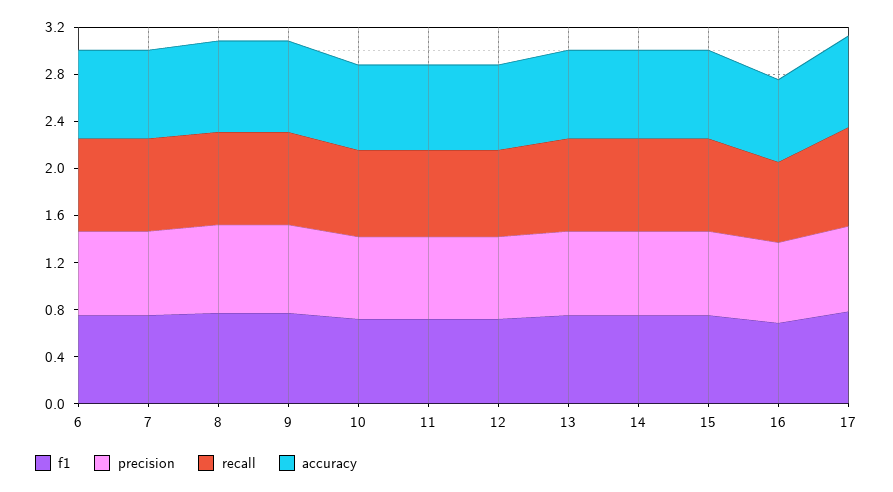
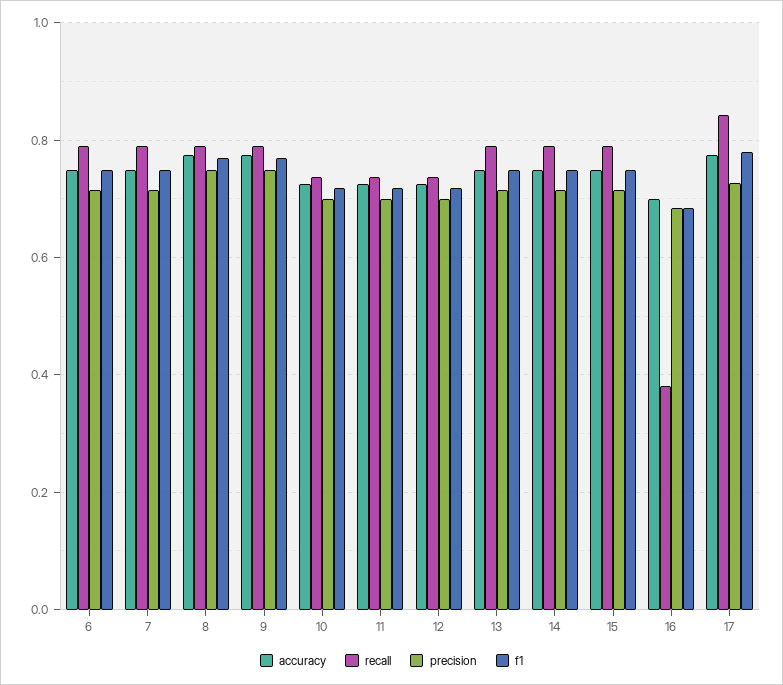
  {
    "f1": {
      "6": 0.76,
      "7": 0.76,
      "8": 0.76,
      "9": 0.76,
      "10": 0.72,
      "11": 0.72,
      "12": 0.72,
      "13": 0.76,
      "14": 0.76,
      "15": 0.76,
      "16": 0.68,
      "17": 0.78
    },
    "precision": {
      "6": 0.72,
      "7": 0.72,
      "8": 0.76,
      "9": 0.76,
      "10": 0.7,
      "11": 0.7,
      "12": 0.7,
      "13": 0.72,
      "14": 0.72,
      "15": 0.72,
      "16": 0.68,
      "17": 0.72
    },
    "recall": {
      "6": 0.78,
      "7": 0.78,
      "8": 0.78,
      "9": 0.78,
      "10": 0.74,
      "11": 0.74,
      "12": 0.74,
      "13": 0.78,
      "14": 0.78,
      "15": 0.78,
-     "16": 0.7,
+     "16": 0.38,
      "17": 0.84
    },
    "accuracy": {
      "6": 0.76,
      "7": 0.76,
      "8": 0.78,
      "9": 0.78,
      "10": 0.72,
      "11": 0.72,
      "12": 0.72,
      "13": 0.76,
      "14": 0.76,
      "15": 0.76,
      "16": 0.7,
      "17": 0.78
    }
  }

